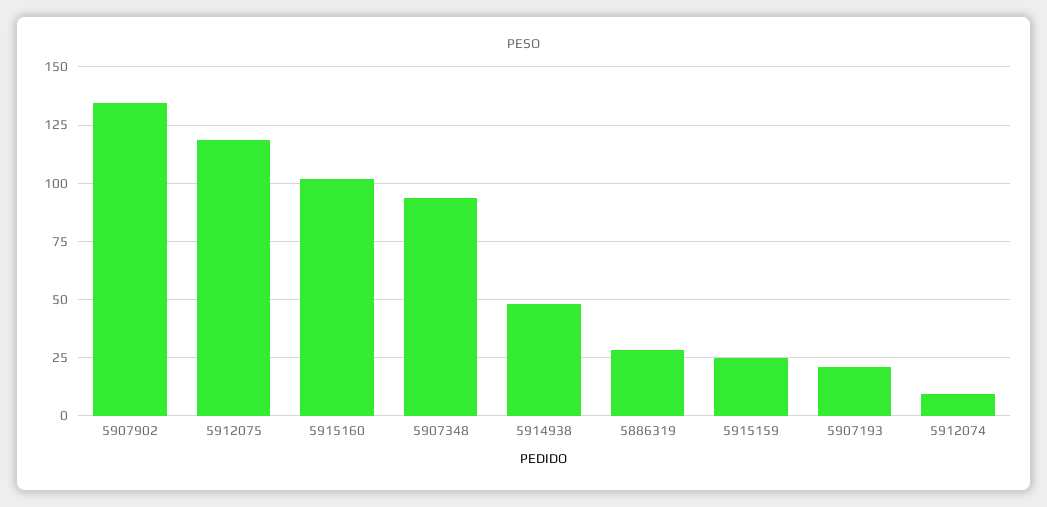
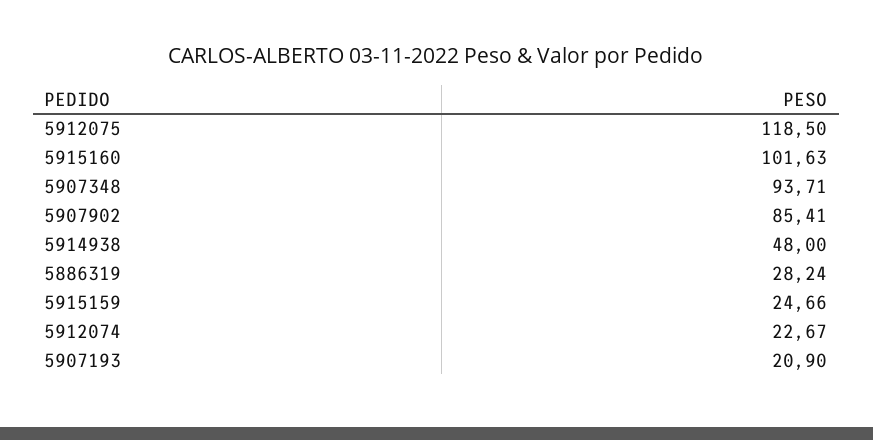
  {
-   "5907902": 135,
+   "5907902": 85.41,
    "5912075": 118.5,
    "5915160": 101.63,
    "5907348": 93.71,
    "5914938": 48,
    "5886319": 28.24,
    "5915159": 24.66,
    "5907193": 20.9,
-   "5912074": 10
+   "5912074": 22.67
  }

